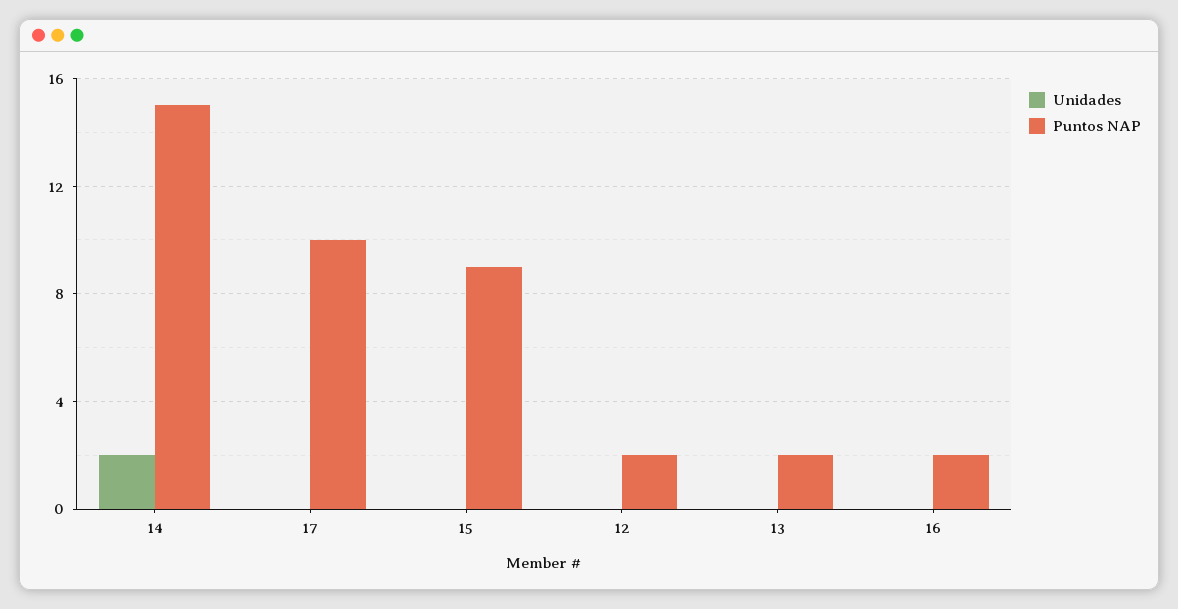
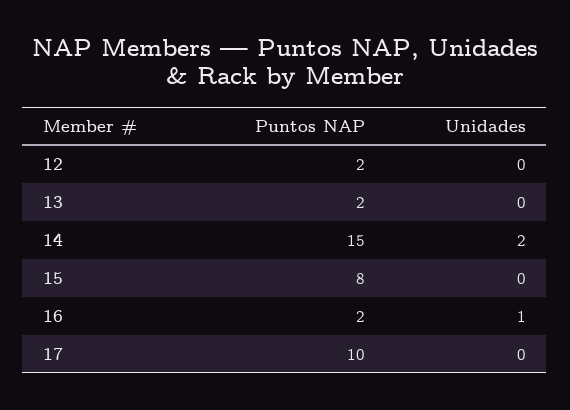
  {
    "Unidades": {
      "14": 2,
      "17": 0,
      "15": 0,
      "12": 0,
      "13": 0,
-     "16": 0
+     "16": 1
    },
    "Puntos NAP": {
      "14": 15,
      "17": 10,
-     "15": 9,
+     "15": 8,
      "12": 2,
      "13": 2,
      "16": 2
    }
  }

